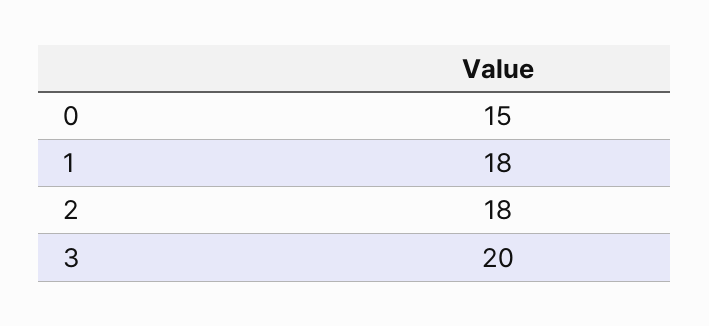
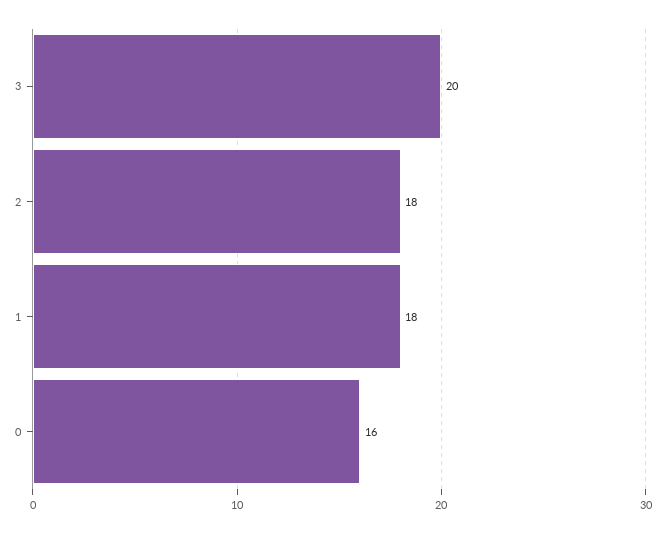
  {
-   "0": 15,
+   "0": 16,
    "1": 18,
    "2": 18,
    "3": 20
  }

